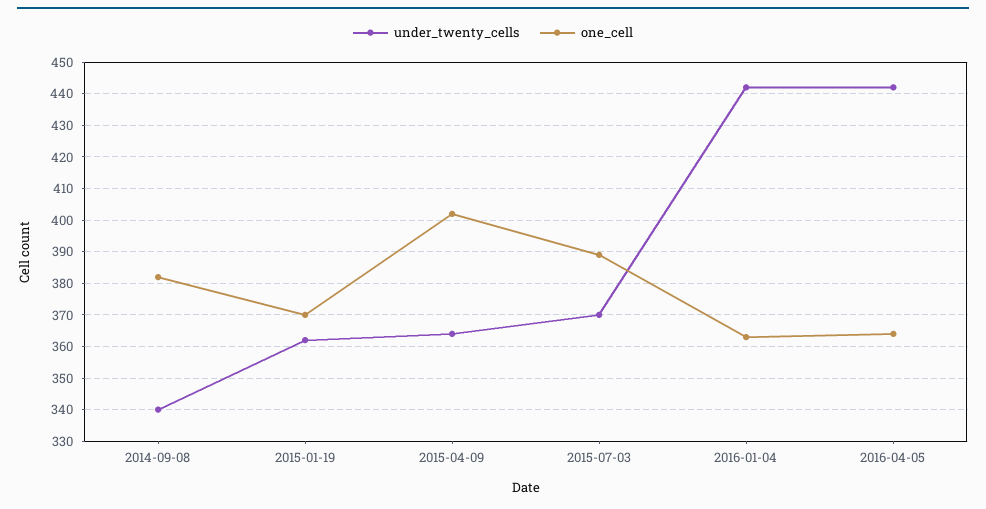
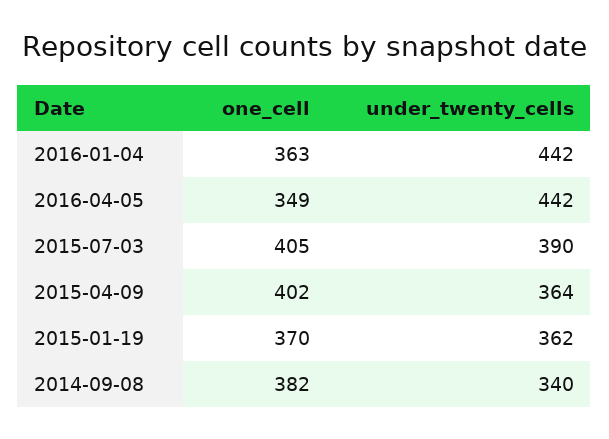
  {
    "under_twenty_cells": {
      "2014-09-08": 340,
      "2015-01-19": 362,
      "2015-04-09": 364,
-     "2015-07-03": 370,
+     "2015-07-03": 390,
      "2016-01-04": 442,
      "2016-04-05": 442
    },
    "one_cell": {
      "2014-09-08": 382,
      "2015-01-19": 370,
      "2015-04-09": 402,
-     "2015-07-03": 390,
+     "2015-07-03": 405,
      "2016-01-04": 363,
-     "2016-04-05": 365
+     "2016-04-05": 349
    }
  }

